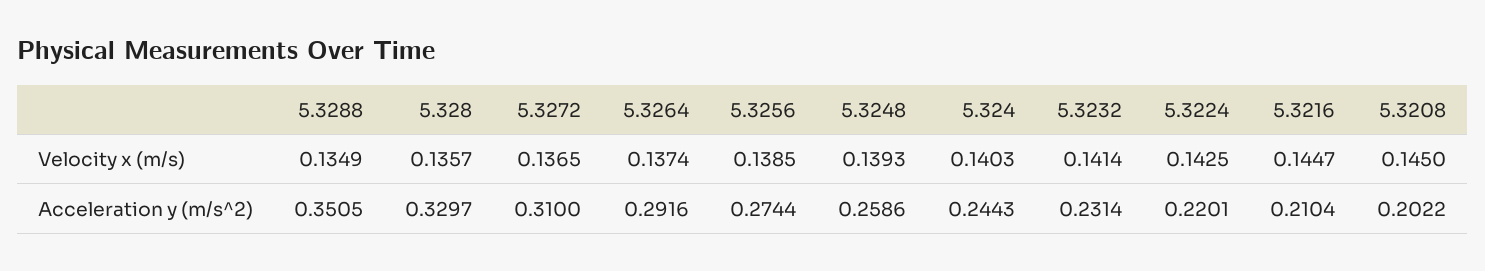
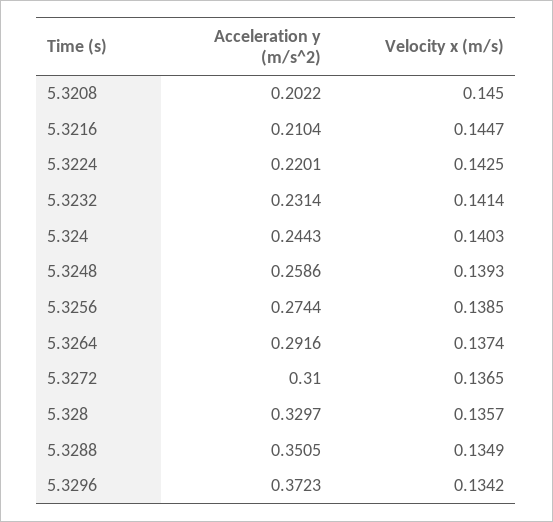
  {
    "5.3288": {
      "Velocity x (m/s)": 0.1349,
      "Acceleration y (m/s^2)": 0.3505
    },
    "5.328": {
      "Velocity x (m/s)": 0.1357,
      "Acceleration y (m/s^2)": 0.3297
    },
    "5.3272": {
      "Velocity x (m/s)": 0.1365,
      "Acceleration y (m/s^2)": 0.31
    },
    "5.3264": {
      "Velocity x (m/s)": 0.1374,
      "Acceleration y (m/s^2)": 0.2916
    },
    "5.3256": {
      "Velocity x (m/s)": 0.1385,
      "Acceleration y (m/s^2)": 0.2744
    },
    "5.3248": {
      "Velocity x (m/s)": 0.1393,
      "Acceleration y (m/s^2)": 0.2586
    },
    "5.324": {
      "Velocity x (m/s)": 0.1403,
      "Acceleration y (m/s^2)": 0.2443
    },
    "5.3232": {
      "Velocity x (m/s)": 0.1414,
      "Acceleration y (m/s^2)": 0.2314
    },
    "5.3224": {
      "Velocity x (m/s)": 0.1425,
      "Acceleration y (m/s^2)": 0.2201
    },
    "5.3216": {
      "Velocity x (m/s)": 0.1447,
      "Acceleration y (m/s^2)": 0.2104
    },
    "5.3208": {
      "Velocity x (m/s)": 0.145,
      "Acceleration y (m/s^2)": 0.2022
-   }
+   },
+   "5.3296": {
+     "Acceleration y (m/s^2)": 0.3723,
+     "Velocity x (m/s)": 0.1342
+   }
  }

